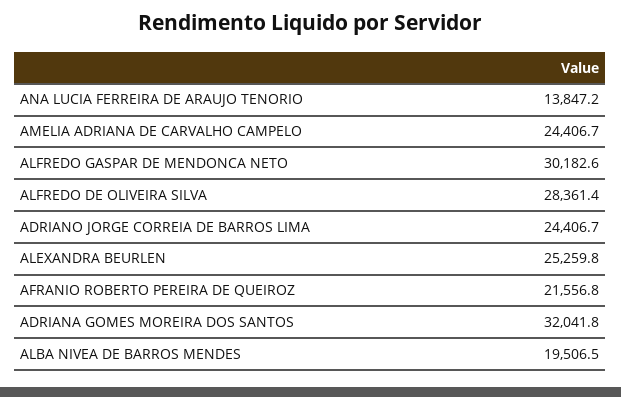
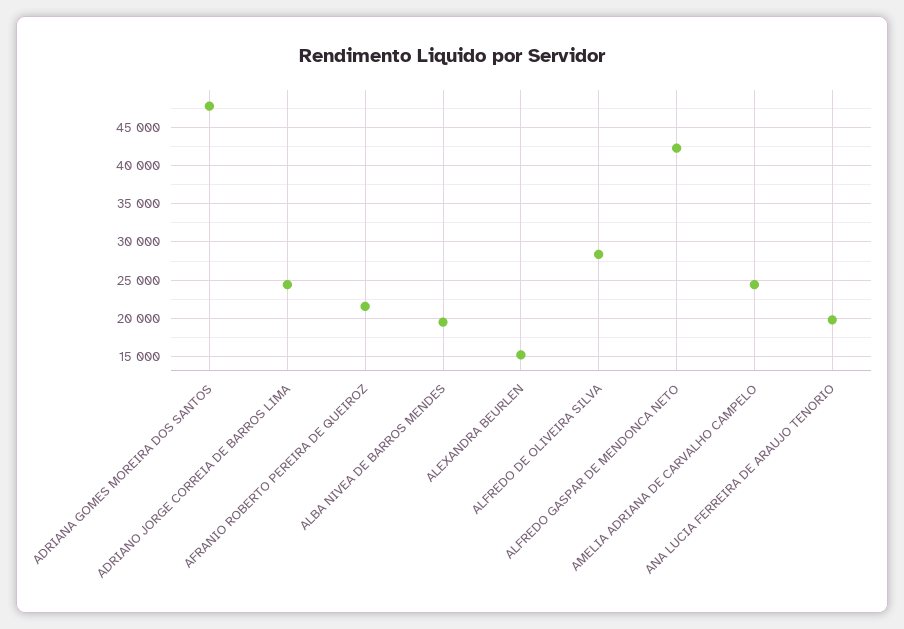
  {
-   "ANA LUCIA FERREIRA DE ARAUJO TENORIO": 13847.2,
+   "ANA LUCIA FERREIRA DE ARAUJO TENORIO": 20000,
    "AMELIA ADRIANA DE CARVALHO CAMPELO": 24406.7,
-   "ALFREDO GASPAR DE MENDONCA NETO": 30182.6,
+   "ALFREDO GASPAR DE MENDONCA NETO": 42000,
    "ALFREDO DE OLIVEIRA SILVA": 28361.4,
    "ADRIANO JORGE CORREIA DE BARROS LIMA": 24406.7,
-   "ALEXANDRA BEURLEN": 25259.8,
+   "ALEXANDRA BEURLEN": 15000,
    "AFRANIO ROBERTO PEREIRA DE QUEIROZ": 21556.8,
-   "ADRIANA GOMES MOREIRA DOS SANTOS": 32041.8,
+   "ADRIANA GOMES MOREIRA DOS SANTOS": 48000,
    "ALBA NIVEA DE BARROS MENDES": 19506.5
  }

